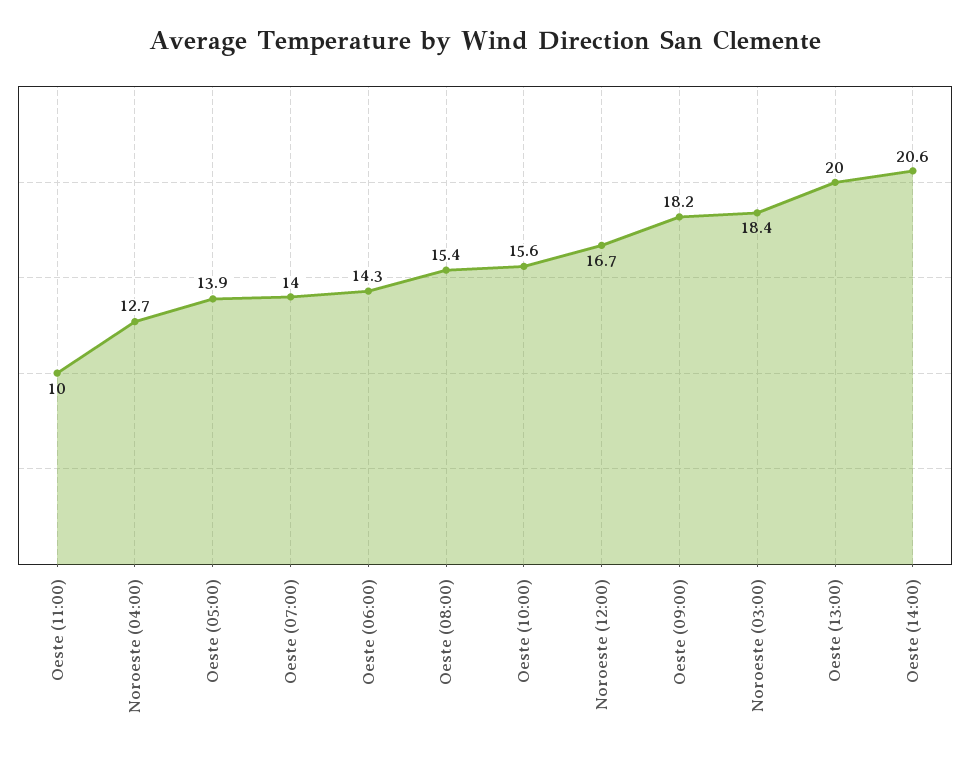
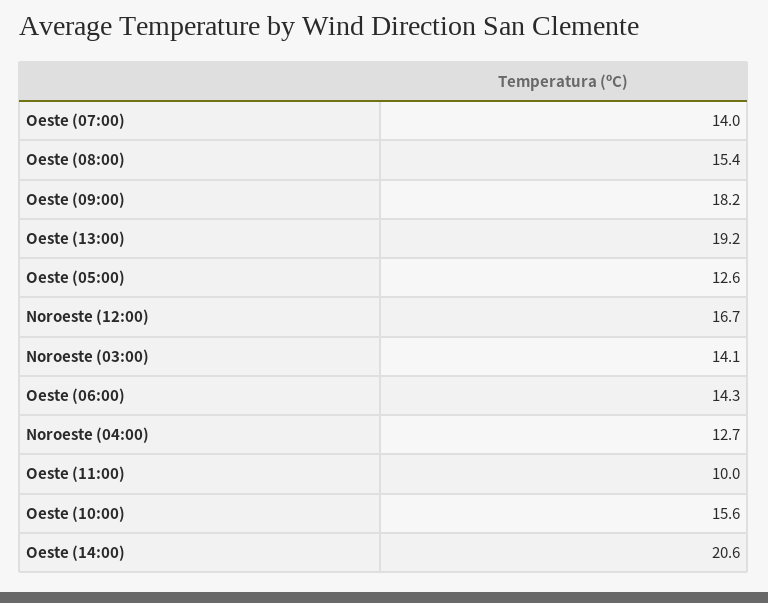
  {
    "Oeste (11:00)": 10,
    "Noroeste (04:00)": 12.7,
-   "Oeste (05:00)": 13.9,
+   "Oeste (05:00)": 12.6,
    "Oeste (07:00)": 14,
    "Oeste (06:00)": 14.3,
    "Oeste (08:00)": 15.4,
    "Oeste (10:00)": 15.6,
    "Noroeste (12:00)": 16.7,
    "Oeste (09:00)": 18.2,
-   "Noroeste (03:00)": 18.4,
+   "Noroeste (03:00)": 14.1,
-   "Oeste (13:00)": 20,
+   "Oeste (13:00)": 19.2,
    "Oeste (14:00)": 20.6
  }

